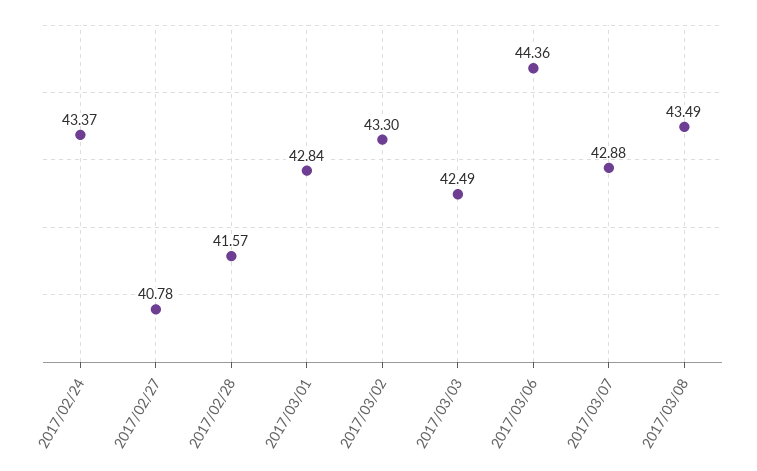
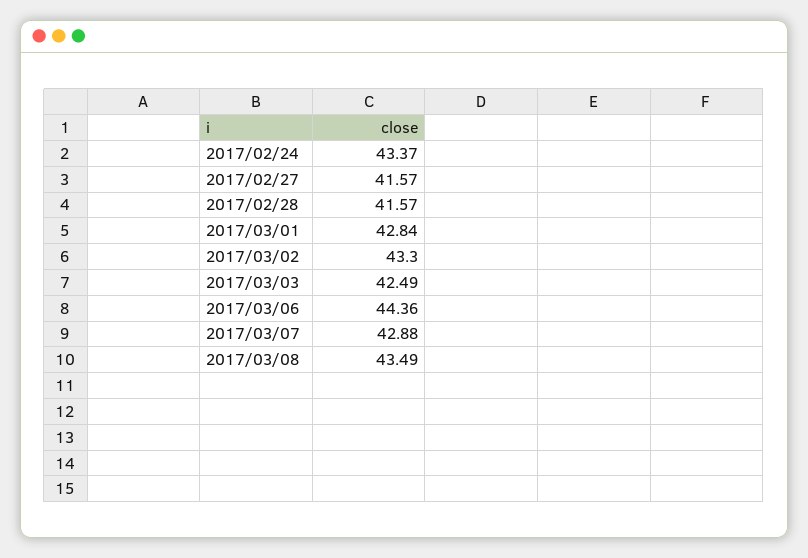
  {
    "2017/02/24": 43.37,
-   "2017/02/27": 40.78,
+   "2017/02/27": 41.57,
    "2017/02/28": 41.57,
    "2017/03/01": 42.84,
    "2017/03/02": 43.3,
    "2017/03/03": 42.49,
    "2017/03/06": 44.36,
    "2017/03/07": 42.88,
    "2017/03/08": 43.49
  }

